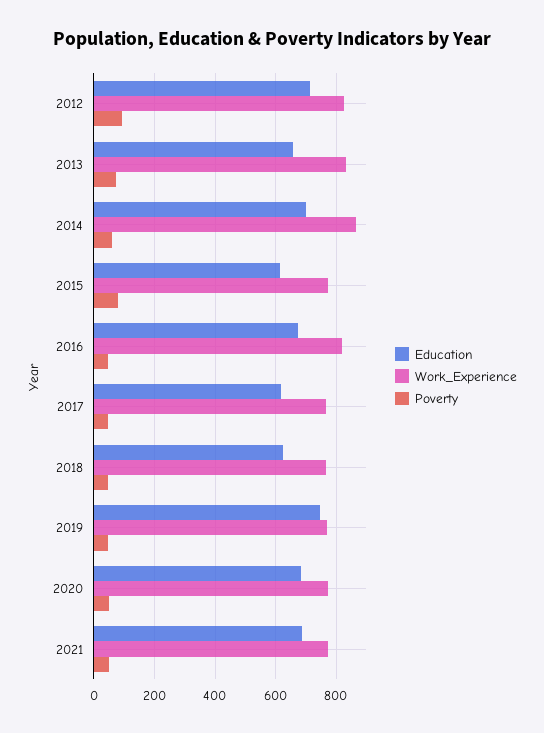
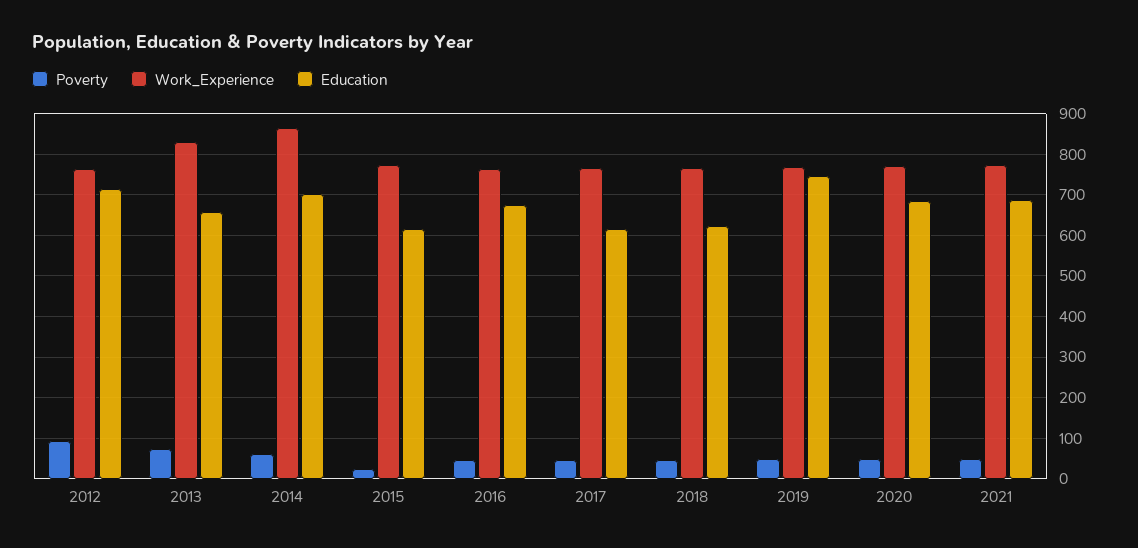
  {
    "Education": {
      "2012": 720,
      "2013": 660,
      "2014": 700,
      "2015": 620,
      "2016": 680,
      "2017": 620,
      "2018": 620,
      "2019": 740,
      "2020": 680,
      "2021": 680
    },
    "Work_Experience": {
-     "2012": 820,
+     "2012": 760,
      "2013": 840,
      "2014": 860,
      "2015": 780,
-     "2016": 820,
+     "2016": 760,
      "2017": 760,
      "2018": 760,
      "2019": 760,
      "2020": 780,
      "2021": 780
    },
    "Poverty": {
      "2012": 100,
      "2013": 80,
      "2014": 60,
-     "2015": 80,
+     "2015": 20,
      "2016": 40,
      "2017": 40,
      "2018": 40,
      "2019": 40,
      "2020": 40,
      "2021": 40
    }
  }

